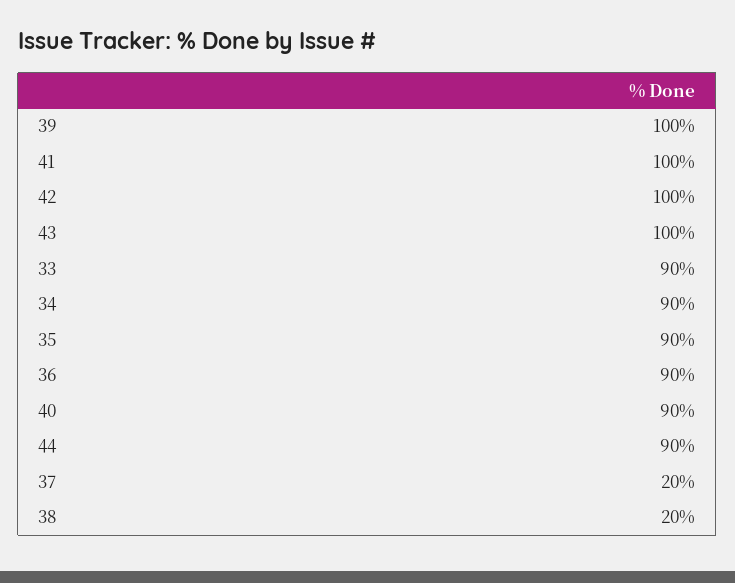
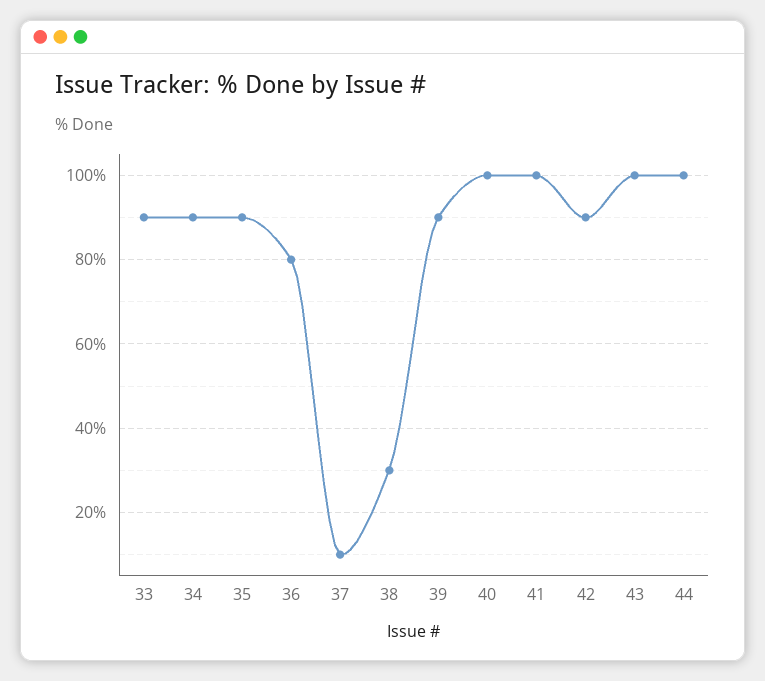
  {
-   "39": 100,
+   "39": 90,
    "41": 100,
-   "42": 100,
+   "42": 90,
    "43": 100,
    "33": 90,
    "34": 90,
    "35": 90,
-   "36": 90,
+   "36": 80,
-   "40": 90,
+   "40": 100,
-   "44": 90,
+   "44": 100,
-   "37": 20,
+   "37": 10,
-   "38": 20
+   "38": 30
  }

